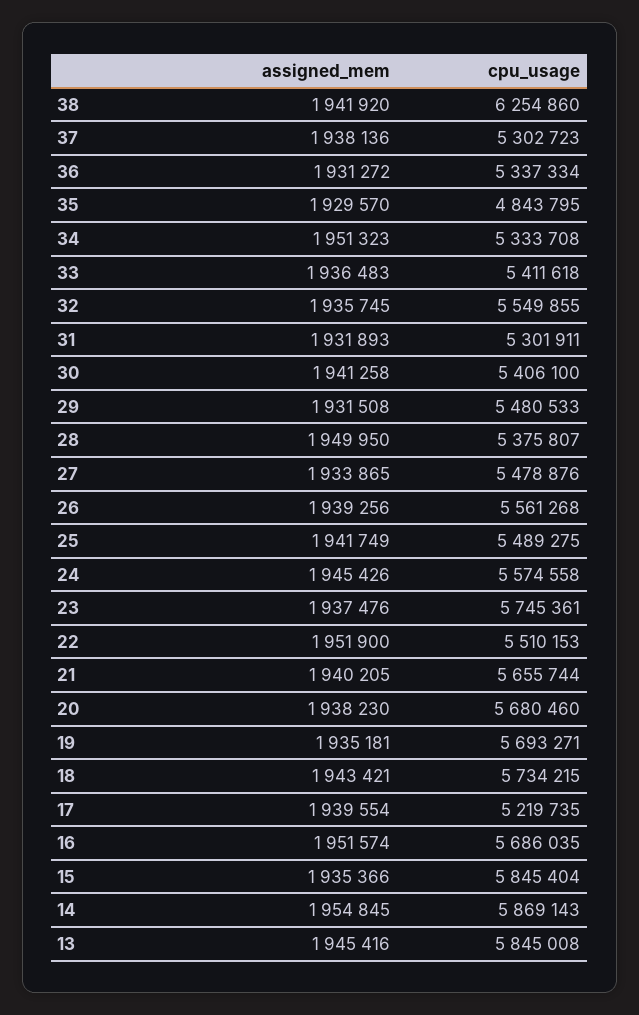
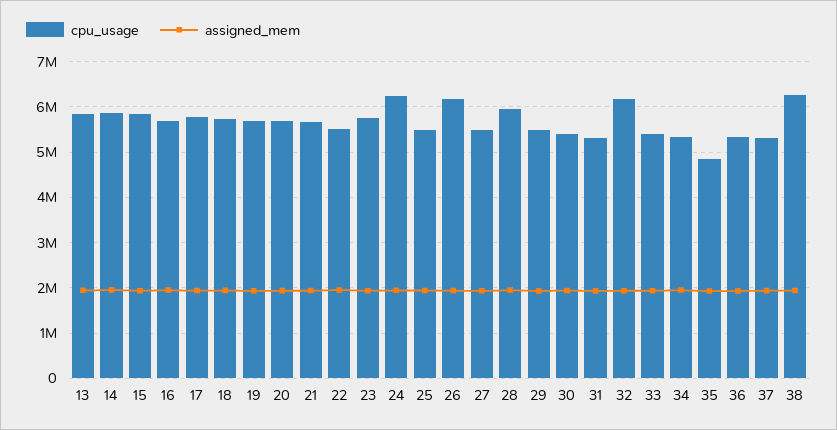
  {
    "assigned_mem": {
      "38": 1941920,
      "37": 1938136,
      "36": 1931272,
      "35": 1929570,
      "34": 1951323,
      "33": 1936483,
      "32": 1935745,
      "31": 1931893,
      "30": 1941258,
      "29": 1931508,
      "28": 1949950,
      "27": 1933865,
      "26": 1939256,
      "25": 1941749,
      "24": 1945426,
      "23": 1937476,
      "22": 1951900,
      "21": 1940205,
      "20": 1938230,
      "19": 1935181,
      "18": 1943421,
      "17": 1939554,
      "16": 1951574,
      "15": 1935366,
      "14": 1954845,
      "13": 1945416
    },
    "cpu_usage": {
      "38": 6254860,
      "37": 5302723,
      "36": 5337334,
      "35": 4843795,
      "34": 5333708,
      "33": 5411618,
-     "32": 5549855,
+     "32": 6200000,
      "31": 5301911,
      "30": 5406100,
      "29": 5480533,
-     "28": 5375807,
+     "28": 6000000,
      "27": 5478876,
-     "26": 5561268,
+     "26": 6200000,
      "25": 5489275,
-     "24": 5574558,
+     "24": 6200000,
      "23": 5745361,
      "22": 5510153,
      "21": 5655744,
      "20": 5680460,
      "19": 5693271,
      "18": 5734215,
-     "17": 5219735,
+     "17": 5800000,
      "16": 5686035,
      "15": 5845404,
      "14": 5869143,
      "13": 5845008
    }
  }

